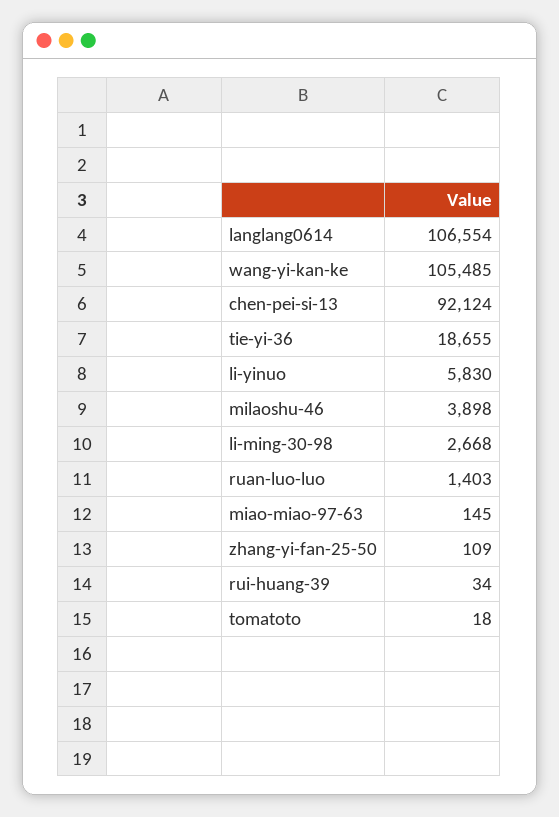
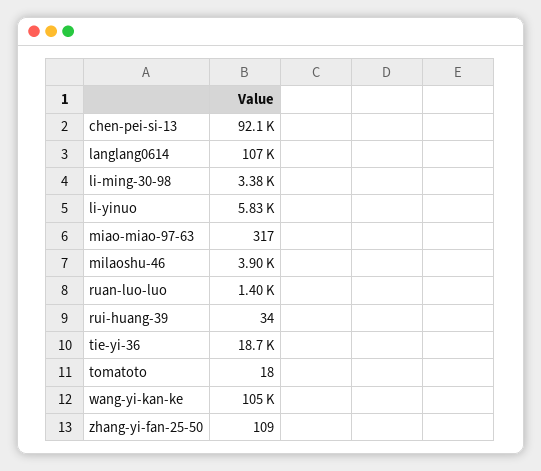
  {
    "langlang0614": 106554,
    "wang-yi-kan-ke": 105485,
    "chen-pei-si-13": 92124,
    "tie-yi-36": 18655,
    "li-yinuo": 5830,
    "milaoshu-46": 3898,
-   "li-ming-30-98": 2668,
+   "li-ming-30-98": 3380,
    "ruan-luo-luo": 1403,
-   "miao-miao-97-63": 145,
+   "miao-miao-97-63": 317,
    "zhang-yi-fan-25-50": 109,
    "rui-huang-39": 34,
    "tomatoto": 18
  }

